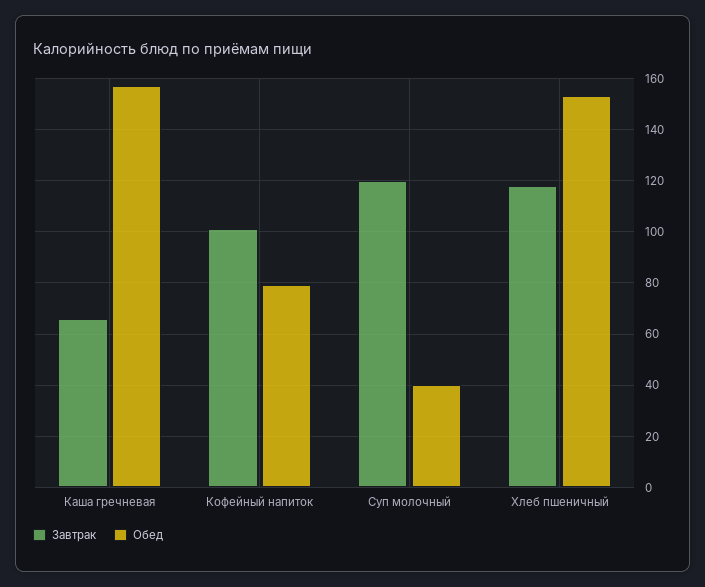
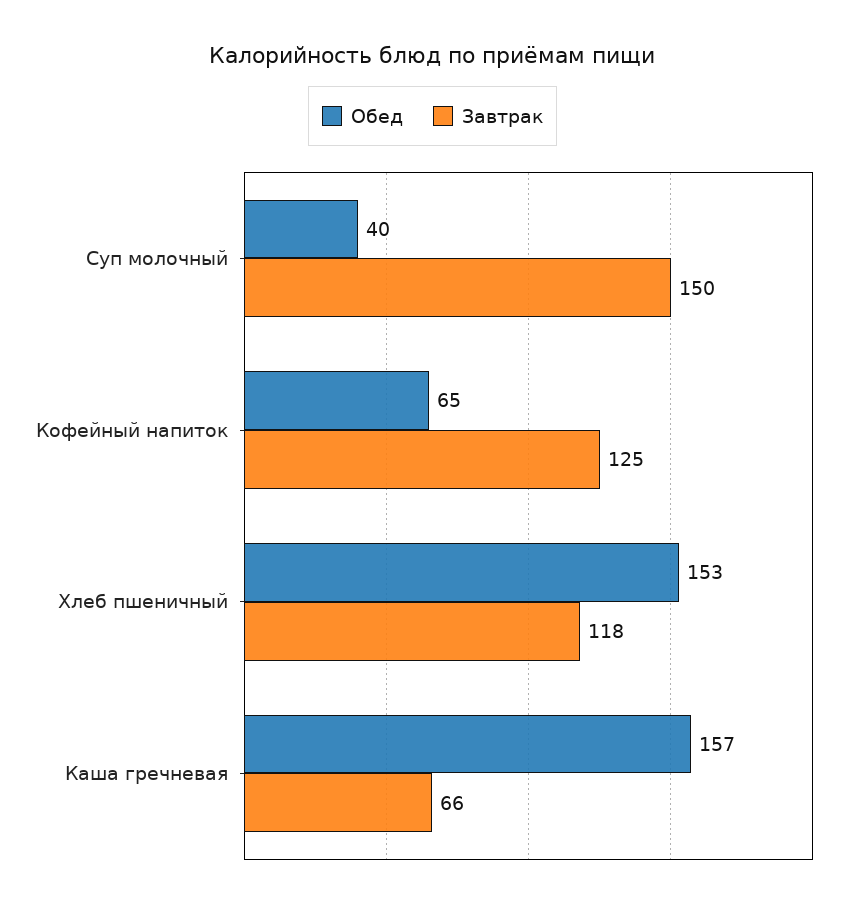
  {
    "Завтрак": {
      "Каша гречневая": 66,
-     "Кофейный напиток": 100,
+     "Кофейный напиток": 125,
-     "Суп молочный": 120,
+     "Суп молочный": 150,
      "Хлеб пшеничный": 118
    },
    "Обед": {
      "Каша гречневая": 157,
-     "Кофейный напиток": 80,
+     "Кофейный напиток": 65,
      "Суп молочный": 40,
      "Хлеб пшеничный": 153
    }
  }

